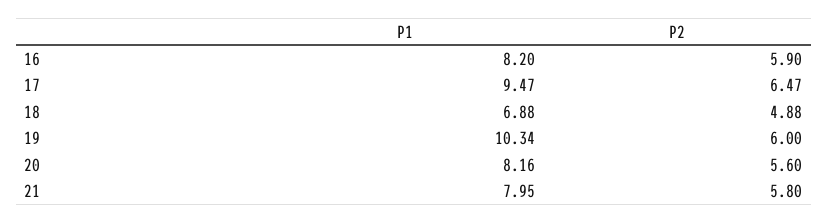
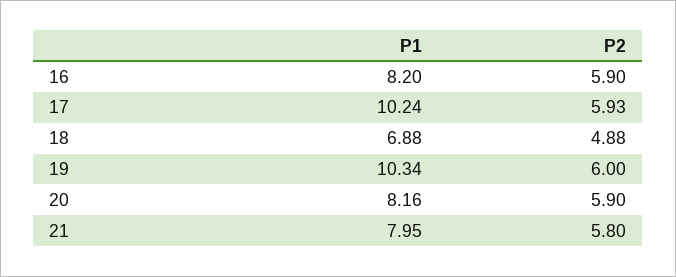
  {
    "P1": {
      "16": 8.2,
-     "17": 9.47,
+     "17": 10.24,
      "18": 6.88,
      "19": 10.34,
      "20": 8.16,
      "21": 7.95
    },
    "P2": {
      "16": 5.9,
-     "17": 6.47,
+     "17": 5.93,
      "18": 4.88,
      "19": 6,
-     "20": 5.6,
+     "20": 5.9,
      "21": 5.8
    }
  }

